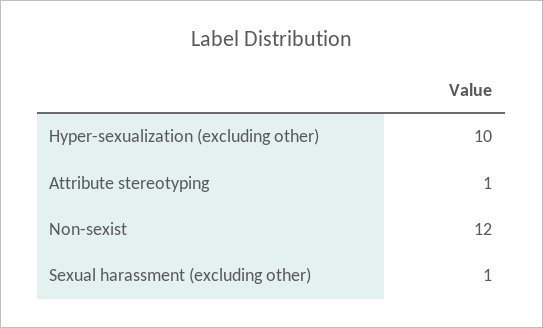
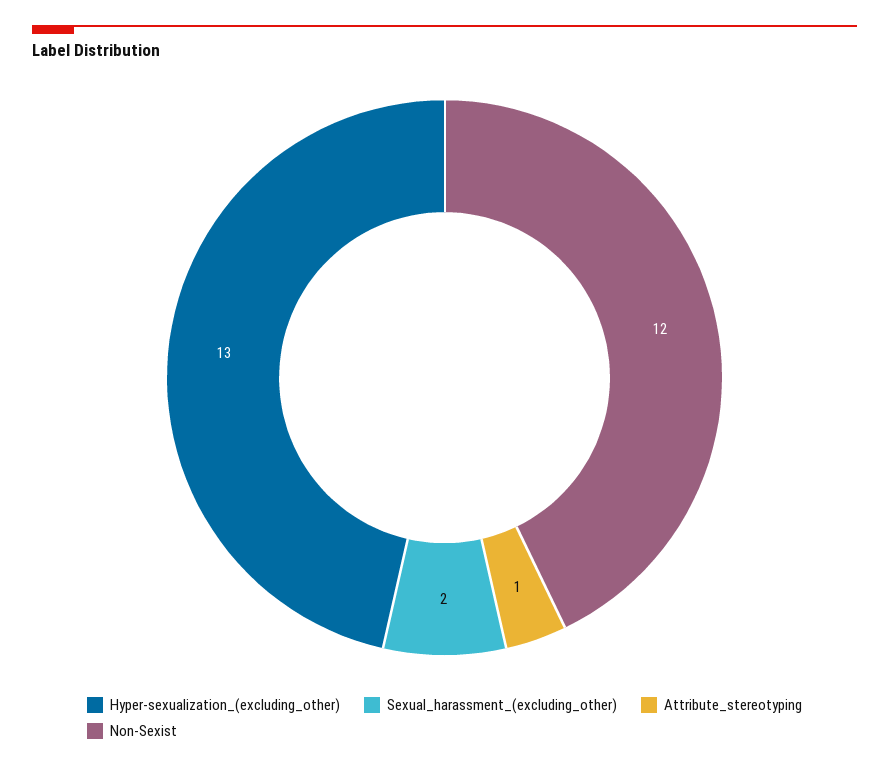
  {
-   "Hyper-sexualization (excluding other)": 10,
+   "Hyper-sexualization (excluding other)": 13,
    "Attribute stereotyping": 1,
    "Non-sexist": 12,
-   "Sexual harassment (excluding other)": 1
+   "Sexual harassment (excluding other)": 2
  }

